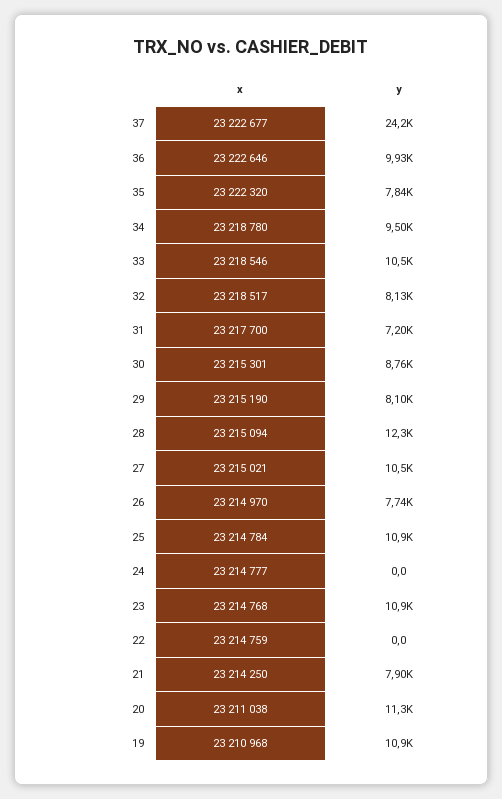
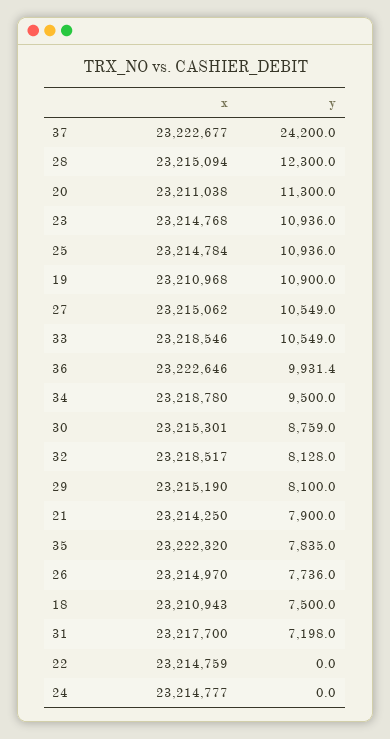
  {
    "x": {
      "37": 23222677,
      "36": 23222646,
      "35": 23222320,
      "34": 23218780,
      "33": 23218546,
      "32": 23218517,
      "31": 23217700,
      "30": 23215301,
      "29": 23215190,
      "28": 23215094,
-     "27": 23215021,
+     "27": 23215062,
      "26": 23214970,
      "25": 23214784,
      "24": 23214777,
      "23": 23214768,
      "22": 23214759,
      "21": 23214250,
      "20": 23211038,
-     "19": 23210968
+     "19": 23210968,
+     "18": 23210943
    },
    "y": {
      "37": 24200,
      "36": 9931.4,
      "35": 7835,
      "34": 9500,
      "33": 10549,
      "32": 8128,
      "31": 7198,
      "30": 8759,
      "29": 8100,
      "28": 12300,
      "27": 10549,
      "26": 7736,
      "25": 10936,
      "24": 0,
      "23": 10936,
      "22": 0,
      "21": 7900,
      "20": 11300,
-     "19": 10900
+     "19": 10900,
+     "18": 7500
    }
  }

